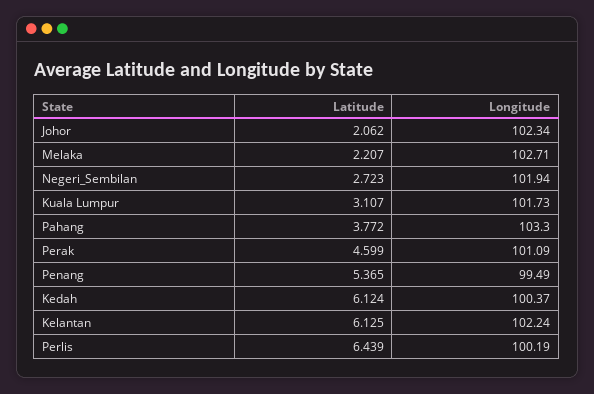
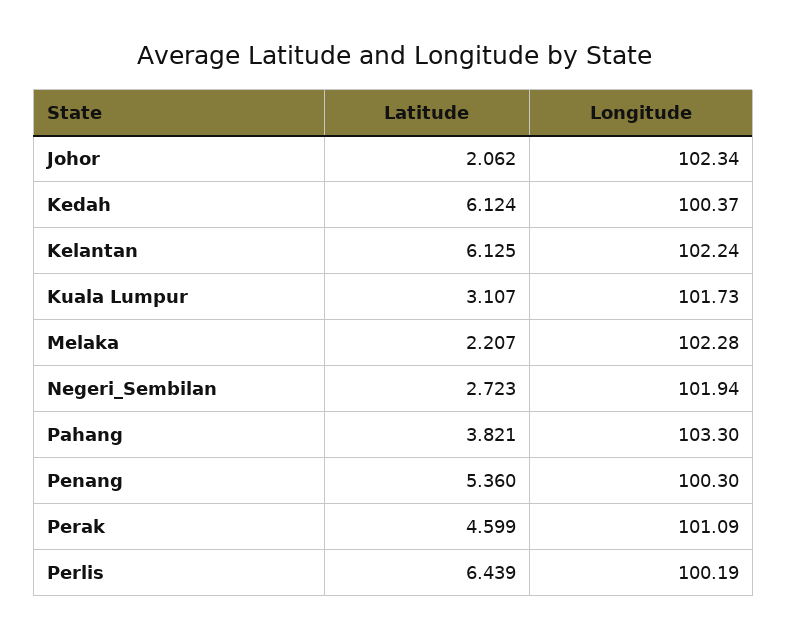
  {
    "Latitude": {
      "Johor": 2.062,
      "Melaka": 2.207,
      "Negeri_Sembilan": 2.723,
      "Kuala Lumpur": 3.107,
-     "Pahang": 3.772,
+     "Pahang": 3.821,
      "Perak": 4.599,
-     "Penang": 5.365,
+     "Penang": 5.36,
      "Kedah": 6.124,
      "Kelantan": 6.125,
      "Perlis": 6.439
    },
    "Longitude": {
      "Johor": 102.34,
-     "Melaka": 102.71,
+     "Melaka": 102.28,
      "Negeri_Sembilan": 101.94,
      "Kuala Lumpur": 101.73,
      "Pahang": 103.3,
      "Perak": 101.09,
-     "Penang": 99.49,
+     "Penang": 100.3,
      "Kedah": 100.37,
      "Kelantan": 102.24,
      "Perlis": 100.19
    }
  }

